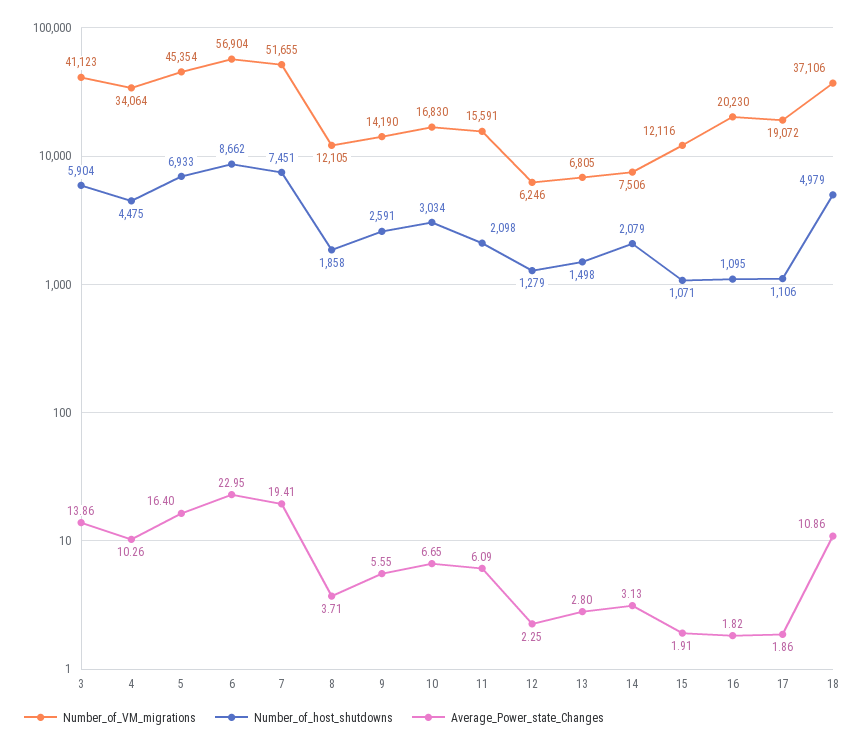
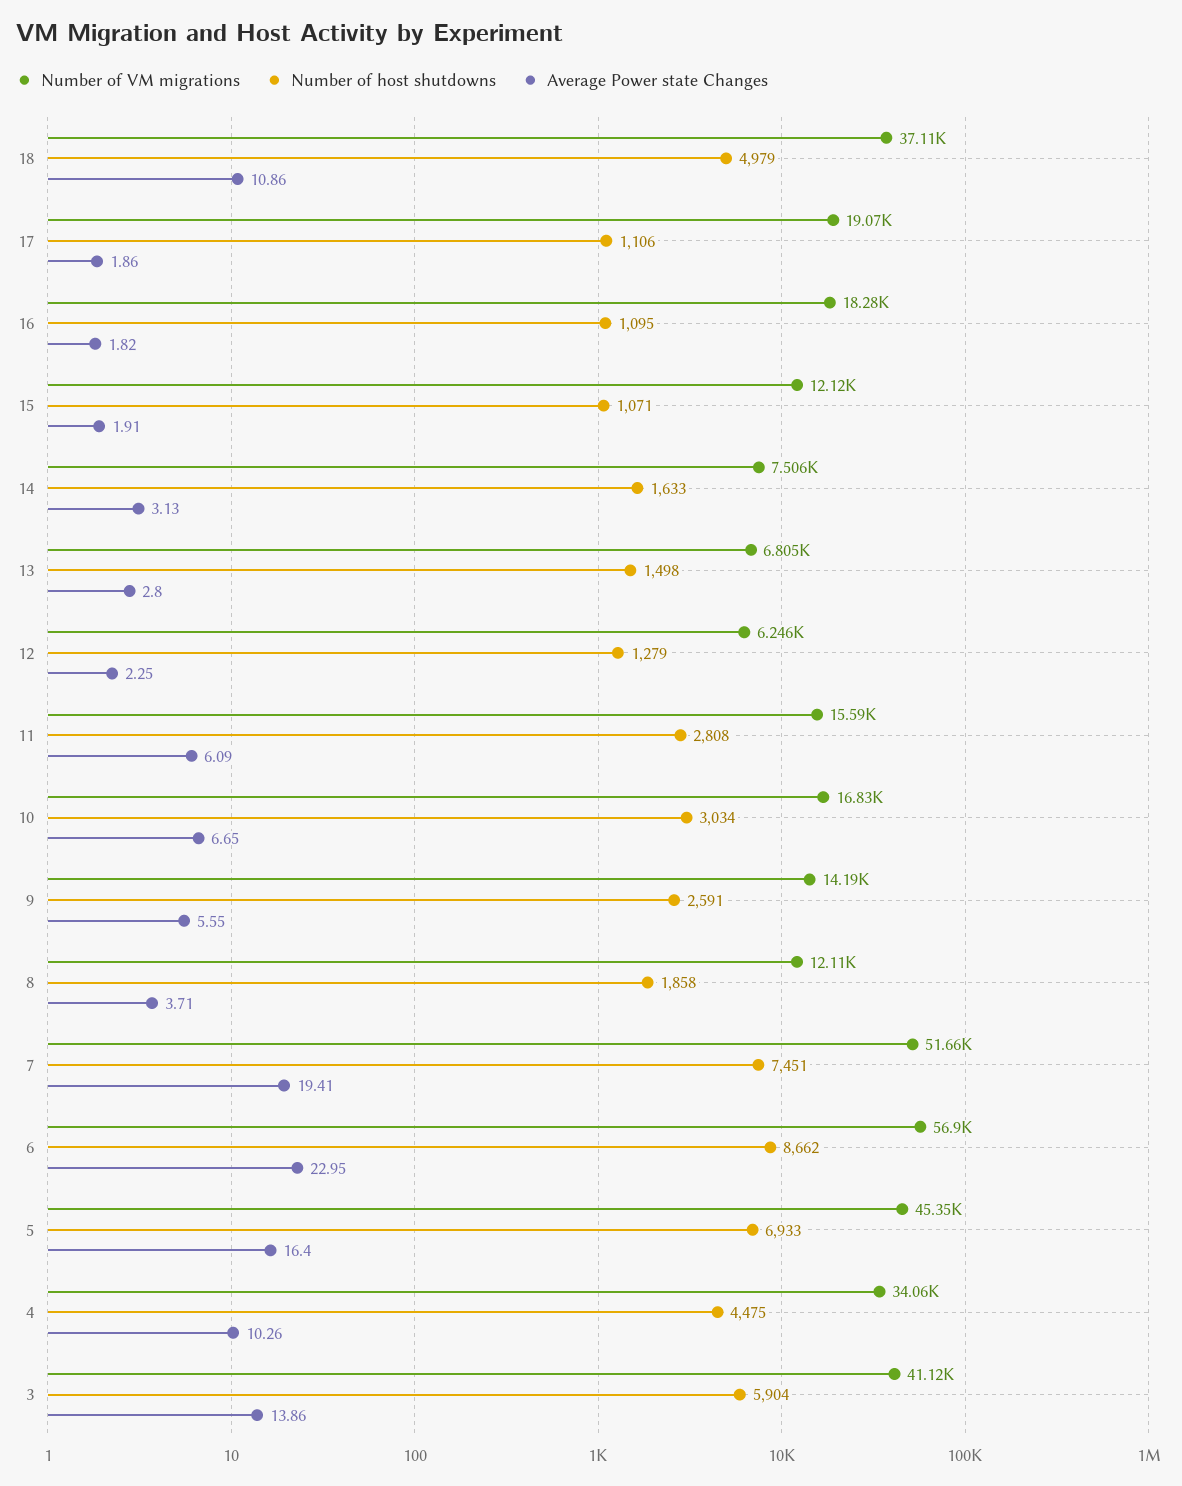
  {
    "Number_of_VM_migrations": {
      "3": 41123,
      "4": 34064,
      "5": 45354,
      "6": 56904,
      "7": 51655,
      "8": 12105,
      "9": 14190,
      "10": 16830,
      "11": 15591,
      "12": 6246,
      "13": 6805,
      "14": 7506,
      "15": 12116,
-     "16": 20230,
+     "16": 18280,
      "17": 19072,
      "18": 37106
    },
    "Number_of_host_shutdowns": {
      "3": 5904,
      "4": 4475,
      "5": 6933,
      "6": 8662,
      "7": 7451,
      "8": 1858,
      "9": 2591,
      "10": 3034,
-     "11": 2098,
+     "11": 2808,
      "12": 1279,
      "13": 1498,
-     "14": 2079,
+     "14": 1633,
      "15": 1071,
      "16": 1095,
      "17": 1106,
      "18": 4979
    },
    "Average_Power_state_Changes": {
      "3": 13.86,
      "4": 10.26,
      "5": 16.4,
      "6": 22.95,
      "7": 19.41,
      "8": 3.71,
      "9": 5.55,
      "10": 6.65,
      "11": 6.09,
      "12": 2.25,
      "13": 2.8,
      "14": 3.13,
      "15": 1.91,
      "16": 1.82,
      "17": 1.86,
      "18": 10.86
    }
  }

